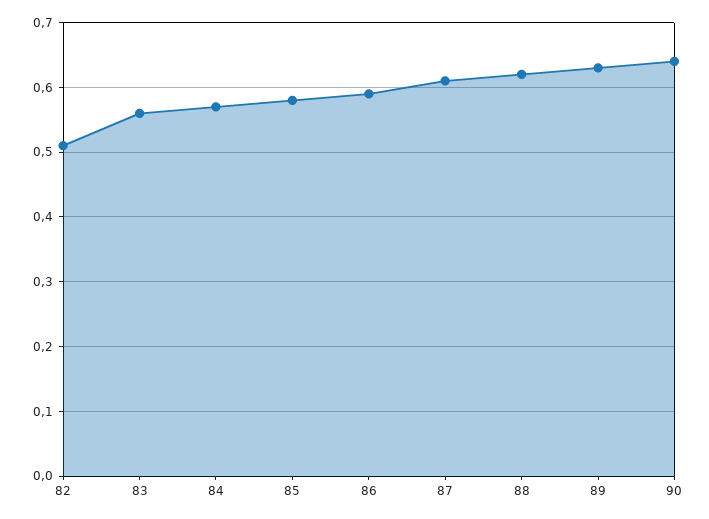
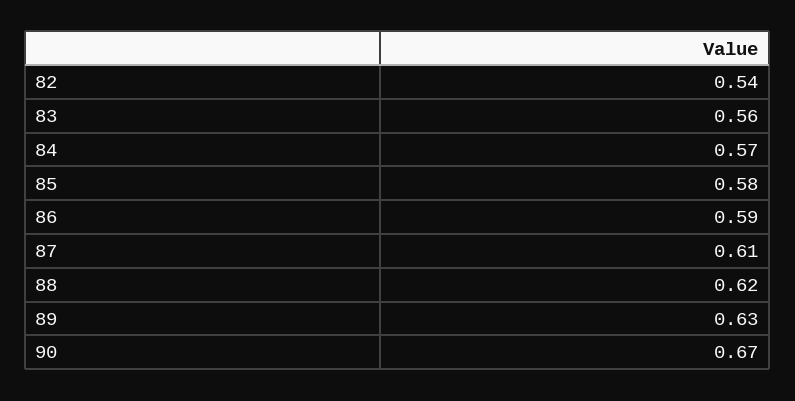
  {
-   "82": 0.51,
+   "82": 0.54,
    "83": 0.56,
    "84": 0.57,
    "85": 0.58,
    "86": 0.59,
    "87": 0.61,
    "88": 0.62,
    "89": 0.63,
-   "90": 0.64
+   "90": 0.67
  }

